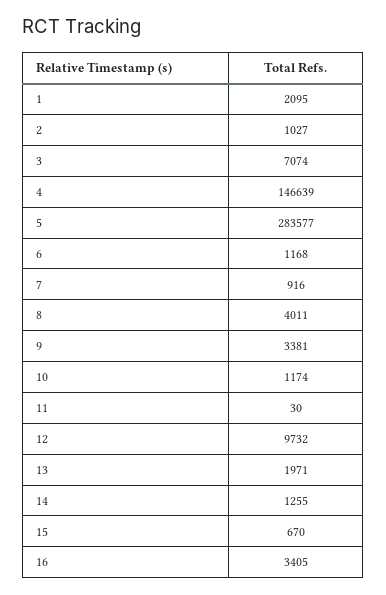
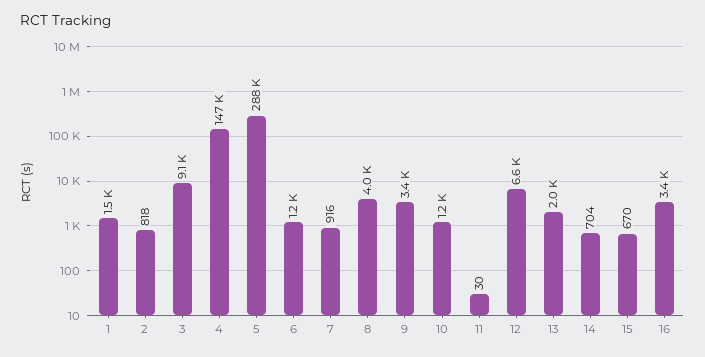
  {
-   "1": 2095,
+   "1": 1500,
-   "2": 1027,
+   "2": 818,
-   "3": 7074,
+   "3": 9100,
    "4": 146639,
-   "5": 283577,
+   "5": 288000,
    "6": 1168,
    "7": 916,
    "8": 4011,
    "9": 3381,
    "10": 1174,
    "11": 30,
-   "12": 9732,
+   "12": 6600,
    "13": 1971,
-   "14": 1255,
+   "14": 704,
    "15": 670,
    "16": 3405
  }

